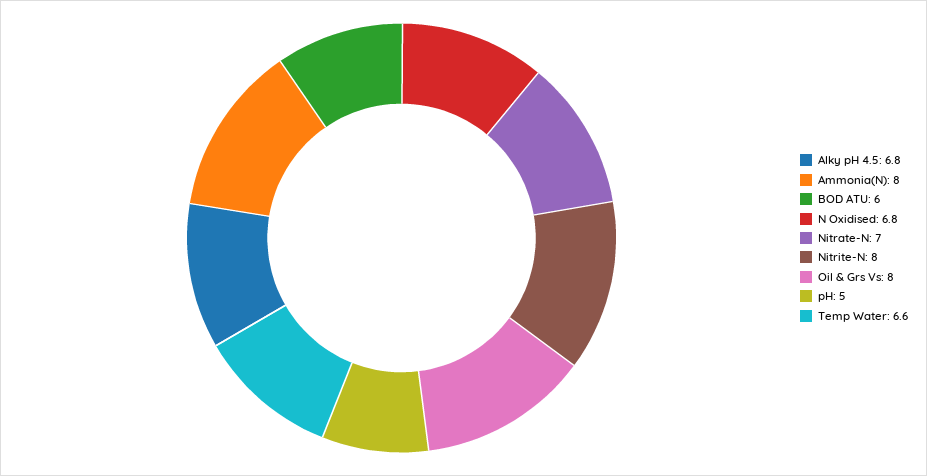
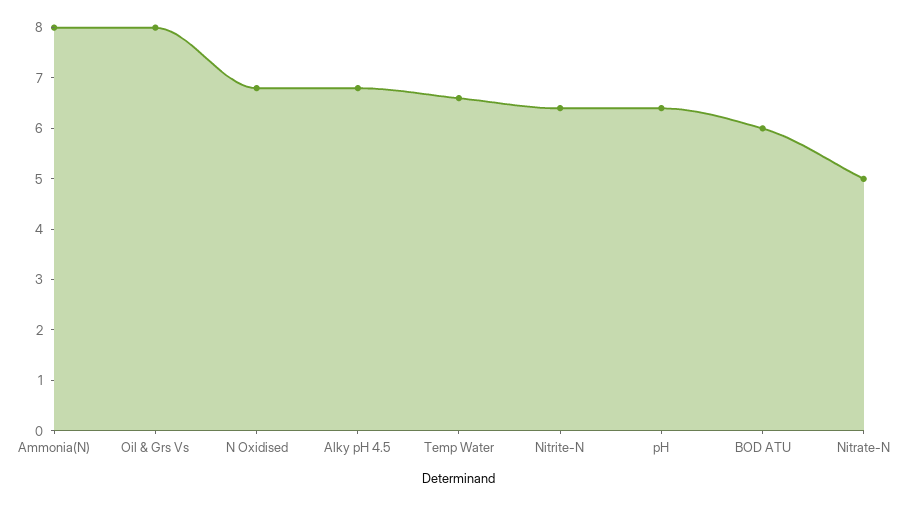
  {
    "Alky pH 4.5": 6.8,
    "Ammonia(N)": 8,
    "BOD ATU": 6,
    "N Oxidised": 6.8,
-   "Nitrate-N": 7,
+   "Nitrate-N": 5,
-   "Nitrite-N": 8,
+   "Nitrite-N": 6.5,
    "Oil & Grs Vs": 8,
-   "pH": 5,
+   "pH": 6.5,
    "Temp Water": 6.6
  }

